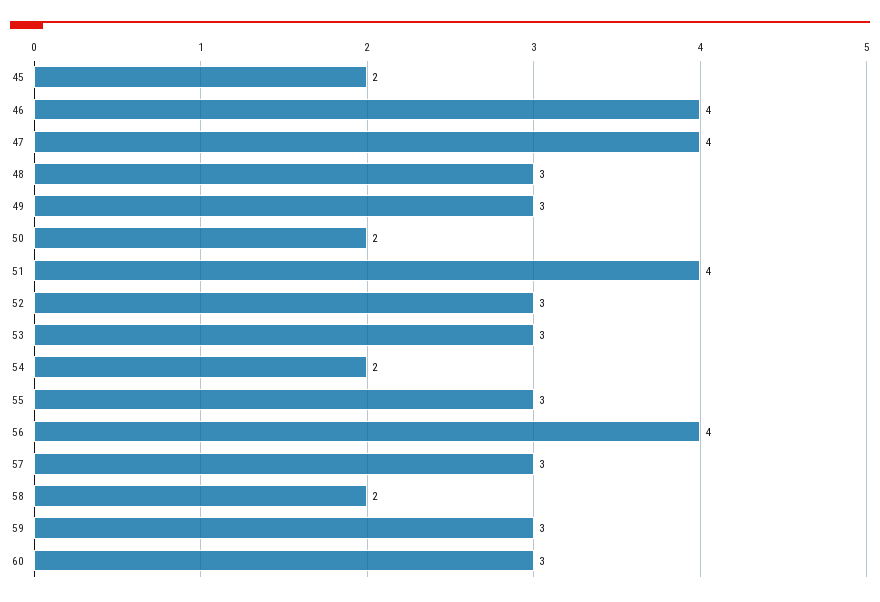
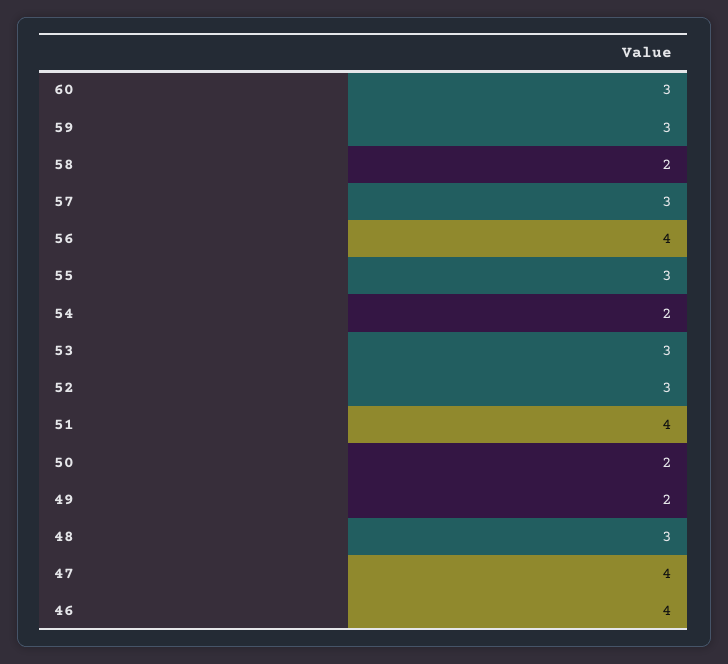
  {
-   "45": 2,
    "46": 4,
    "47": 4,
    "48": 3,
-   "49": 3,
+   "49": 2,
    "50": 2,
    "51": 4,
    "52": 3,
    "53": 3,
    "54": 2,
    "55": 3,
    "56": 4,
    "57": 3,
    "58": 2,
    "59": 3,
    "60": 3
  }

